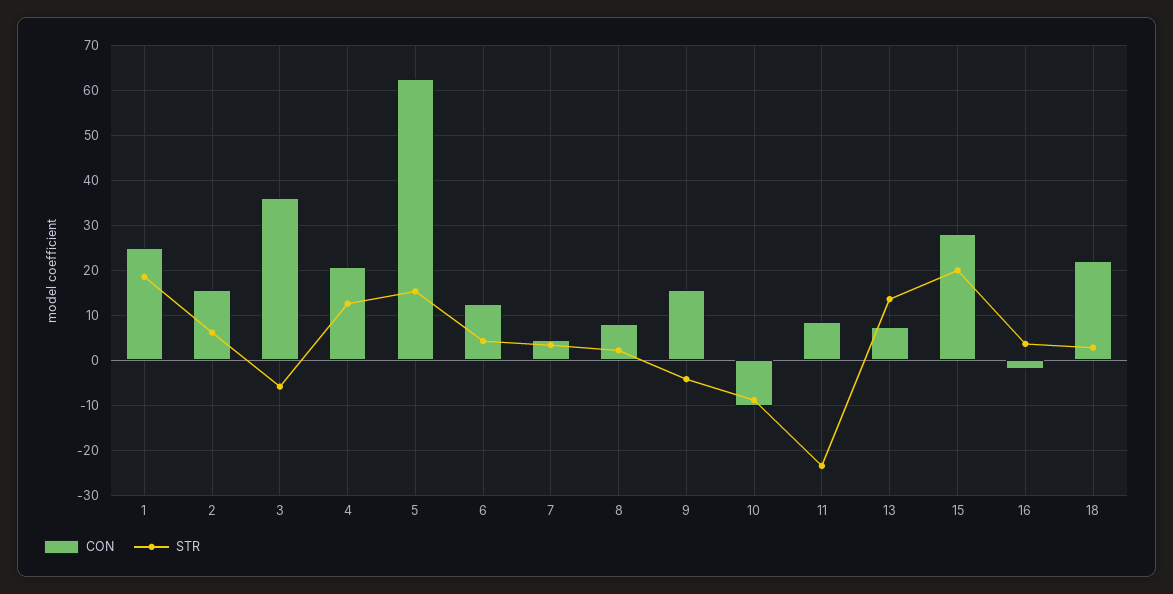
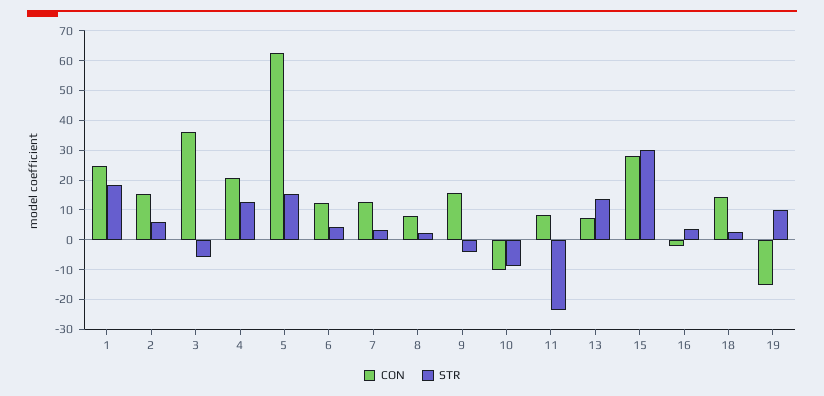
  {
    "CON": {
      "1": 24,
      "2": 16,
      "3": 36,
      "4": 20,
      "5": 62,
      "6": 12,
-     "7": 4,
+     "7": 12.5,
      "8": 8,
      "9": 16,
      "10": -10,
      "11": 8,
      "13": 8,
      "15": 28,
      "16": -2,
-     "18": 22
+     "18": 15,
+     "19": -15
    },
    "STR": {
      "1": 18,
      "2": 6,
      "3": -6,
      "4": 12,
      "5": 16,
      "6": 4,
      "7": 4,
      "8": 2,
      "9": -4,
      "10": -8,
      "11": -24,
      "13": 14,
-     "15": 20,
+     "15": 30,
      "16": 4,
-     "18": 2
+     "18": 2,
+     "19": 10
    }
  }

